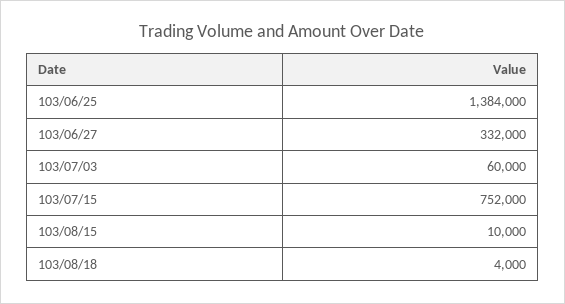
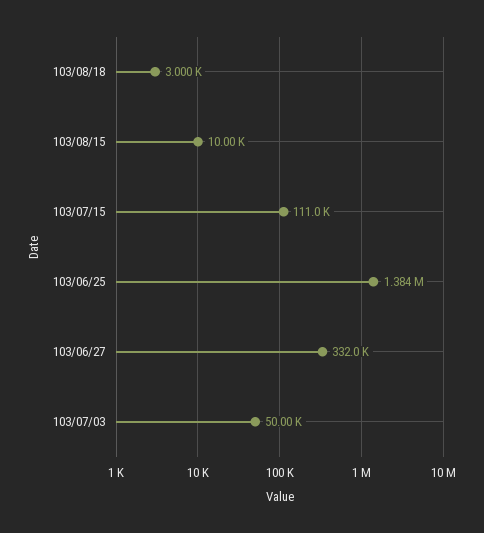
  {
    "103/06/25": 1384000,
    "103/06/27": 332000,
-   "103/07/03": 60000,
+   "103/07/03": 50000,
-   "103/07/15": 752000,
+   "103/07/15": 111000,
    "103/08/15": 10000,
-   "103/08/18": 4000
+   "103/08/18": 3000
  }

